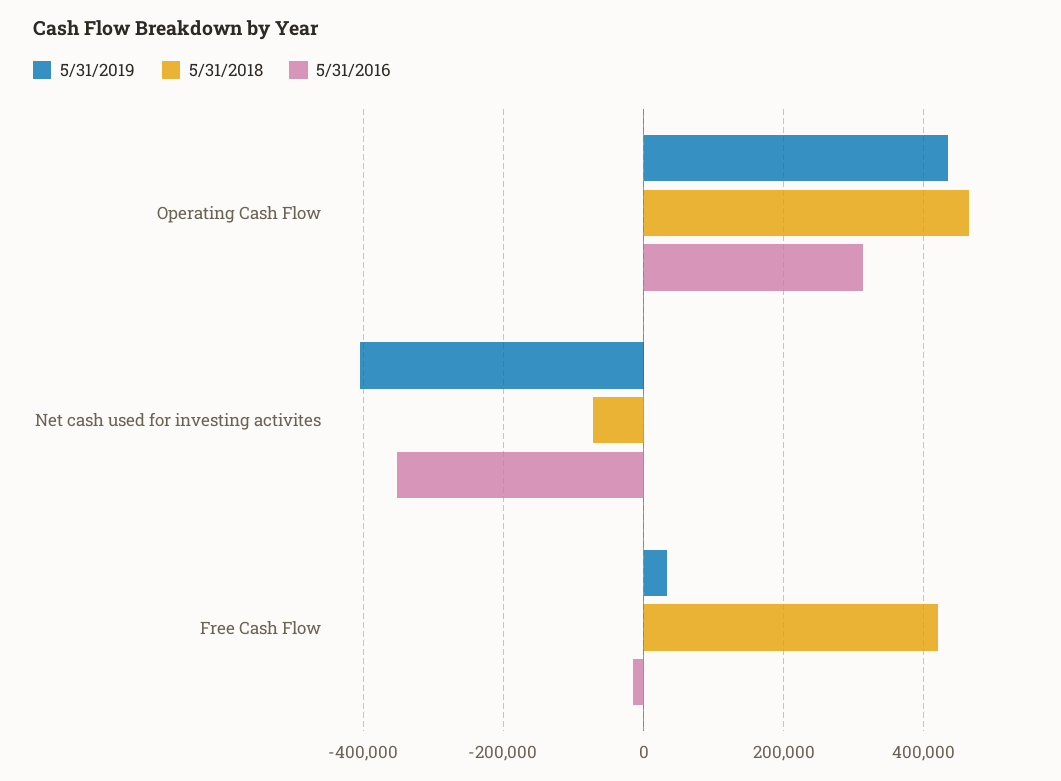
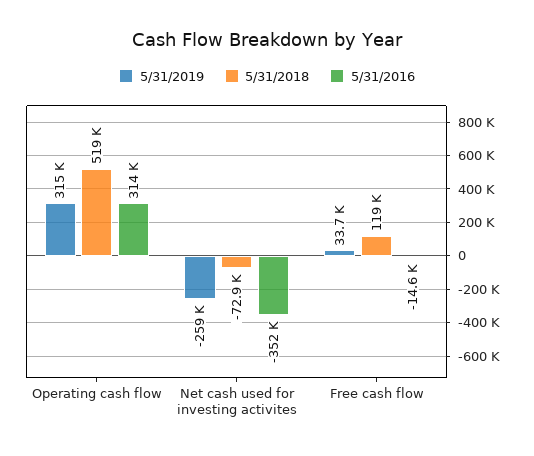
  {
    "5/31/2019": {
-     "Operating Cash Flow": 440000,
+     "Operating Cash Flow": 315000,
-     "Net cash used for investing activites": -400000,
+     "Net cash used for investing activites": -259000,
      "Free Cash Flow": 33700
    },
    "5/31/2018": {
-     "Operating Cash Flow": 460000,
+     "Operating Cash Flow": 519000,
      "Net cash used for investing activites": -72900,
-     "Free Cash Flow": 420000
+     "Free Cash Flow": 119000
    },
    "5/31/2016": {
      "Operating Cash Flow": 314000,
      "Net cash used for investing activites": -352000,
      "Free Cash Flow": -14600
    }
  }

